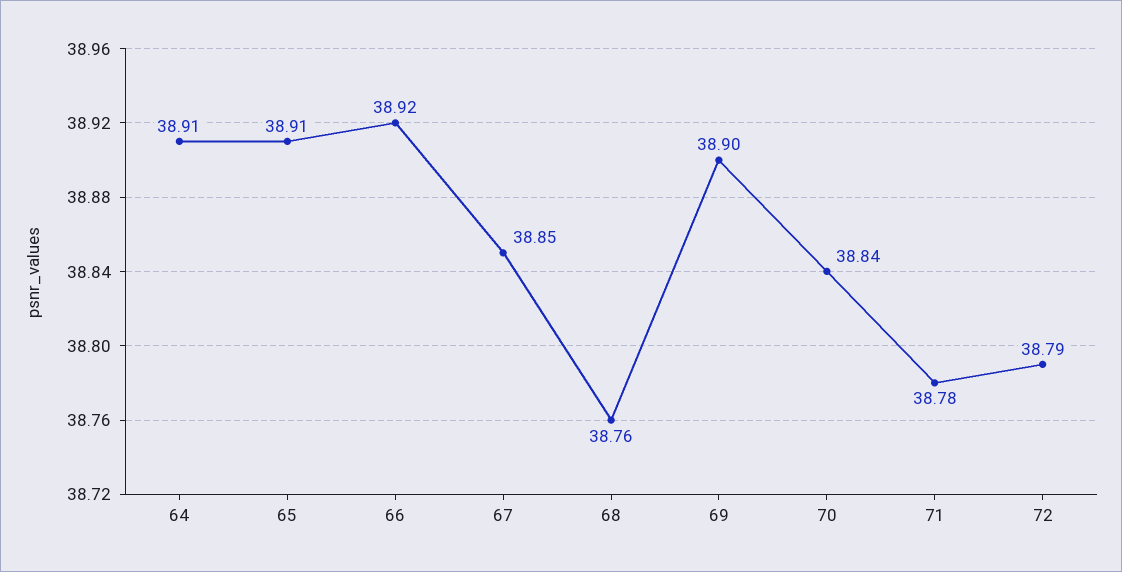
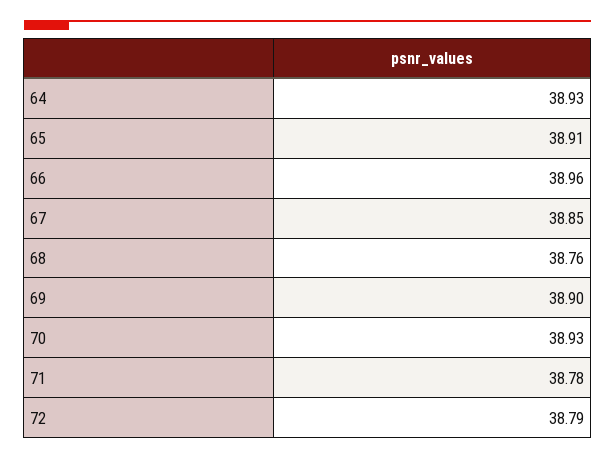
  {
-   "64": 38.91,
+   "64": 38.93,
    "65": 38.91,
-   "66": 38.92,
+   "66": 38.96,
    "67": 38.85,
    "68": 38.76,
    "69": 38.9,
-   "70": 38.84,
+   "70": 38.93,
    "71": 38.78,
    "72": 38.79
  }

